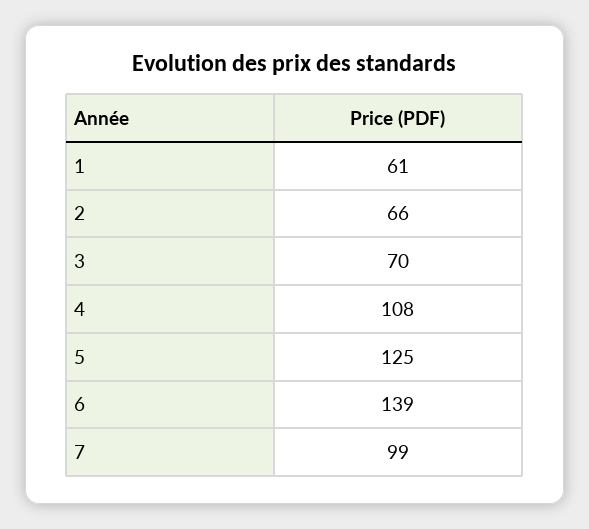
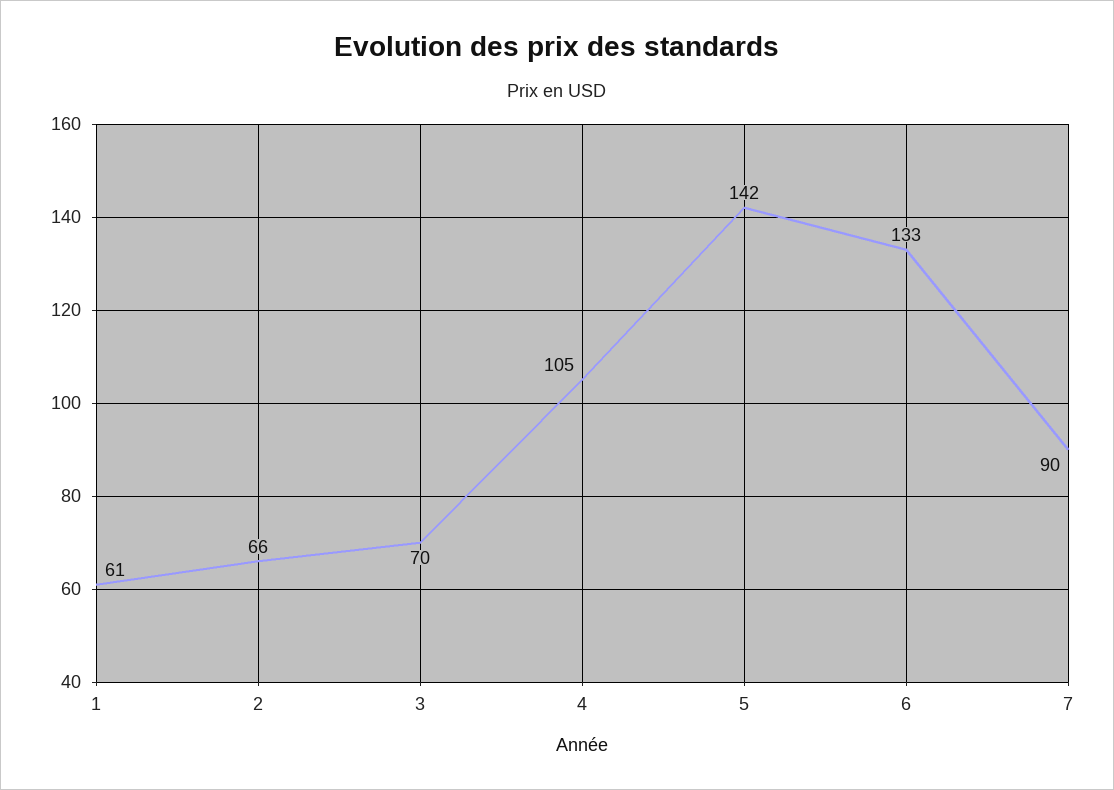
  {
    "1": 61,
    "2": 66,
    "3": 70,
-   "4": 108,
+   "4": 105,
-   "5": 125,
+   "5": 142,
-   "6": 139,
+   "6": 133,
-   "7": 99
+   "7": 90
  }

